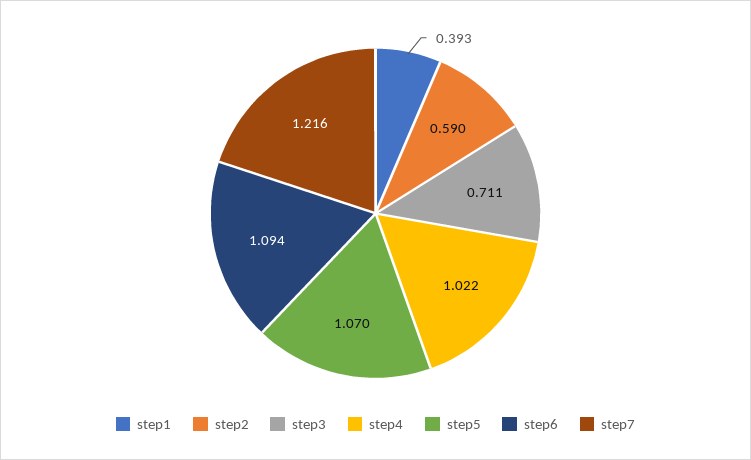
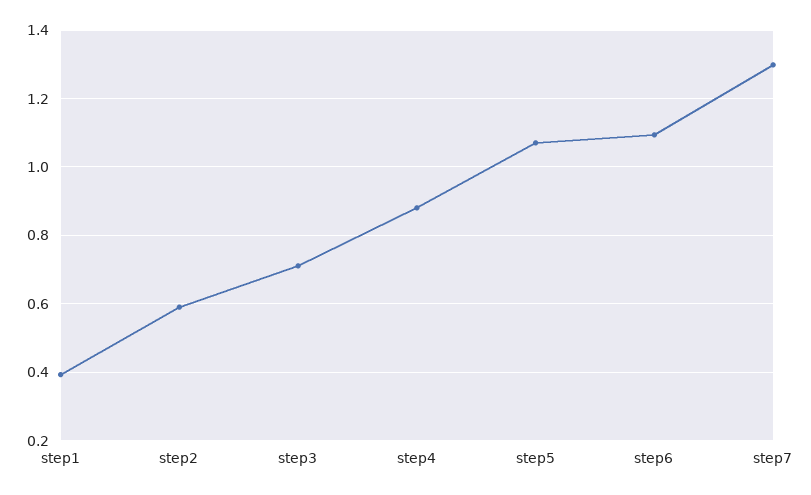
  {
    "step1": 0.393,
    "step2": 0.59,
    "step3": 0.711,
-   "step4": 1.022,
+   "step4": 0.88,
    "step5": 1.07,
    "step6": 1.094,
-   "step7": 1.216
+   "step7": 1.3
  }

